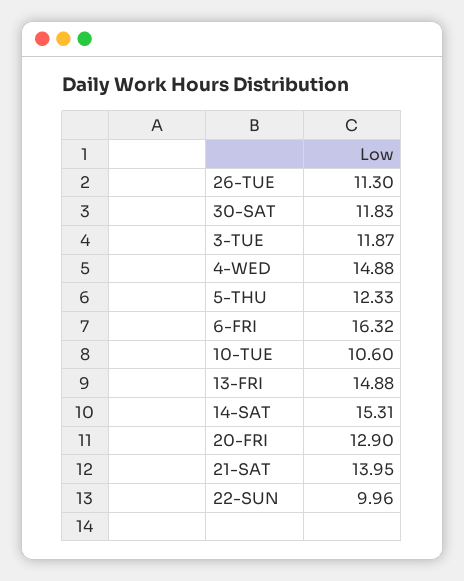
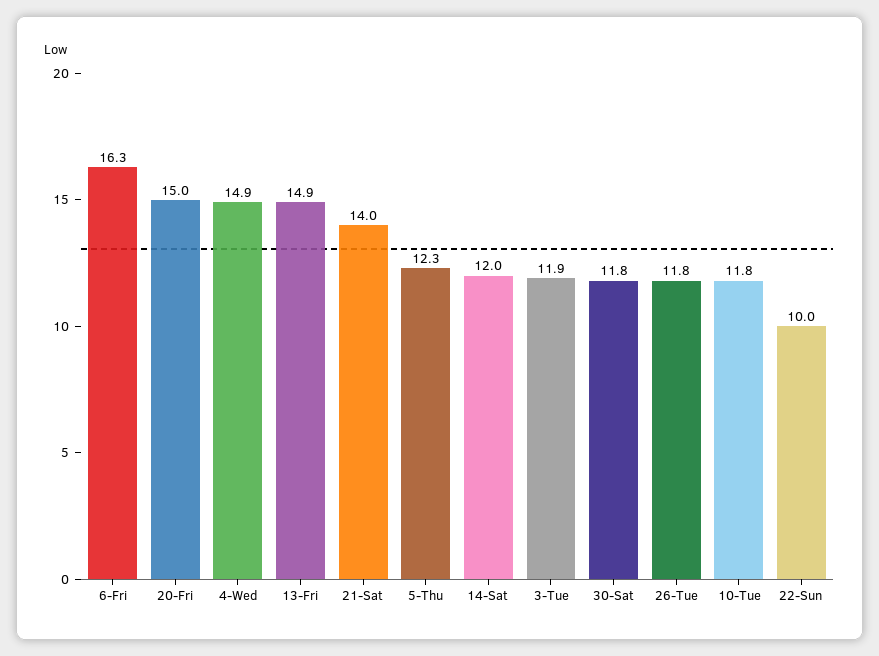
  {
-   "26-TUE": 11.3,
+   "26-TUE": 11.8,
    "30-SAT": 11.83,
    "3-TUE": 11.87,
    "4-WED": 14.88,
    "5-THU": 12.33,
    "6-FRI": 16.32,
-   "10-TUE": 10.6,
+   "10-TUE": 11.8,
    "13-FRI": 14.88,
-   "14-SAT": 15.31,
+   "14-SAT": 12,
-   "20-FRI": 12.9,
+   "20-FRI": 15,
    "21-SAT": 13.95,
    "22-SUN": 9.96
  }

